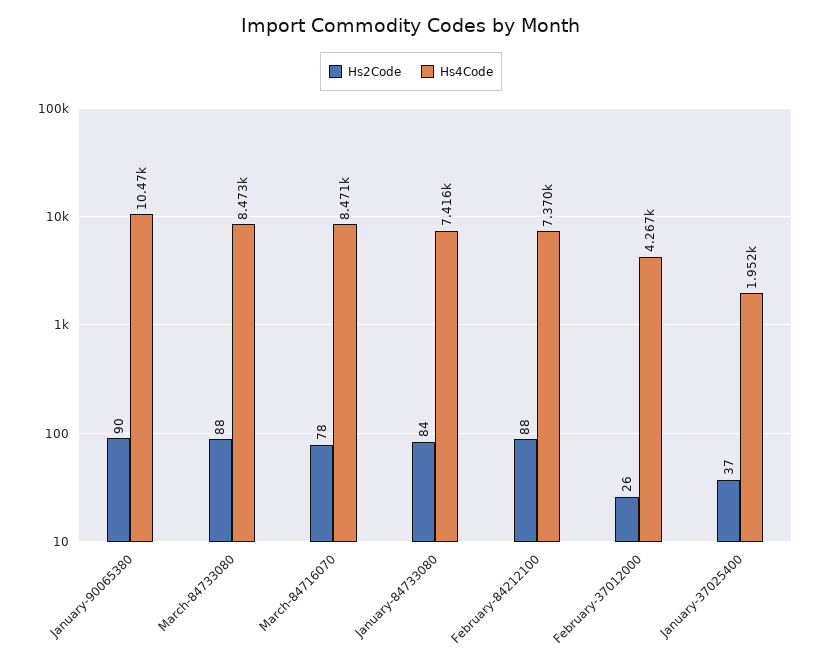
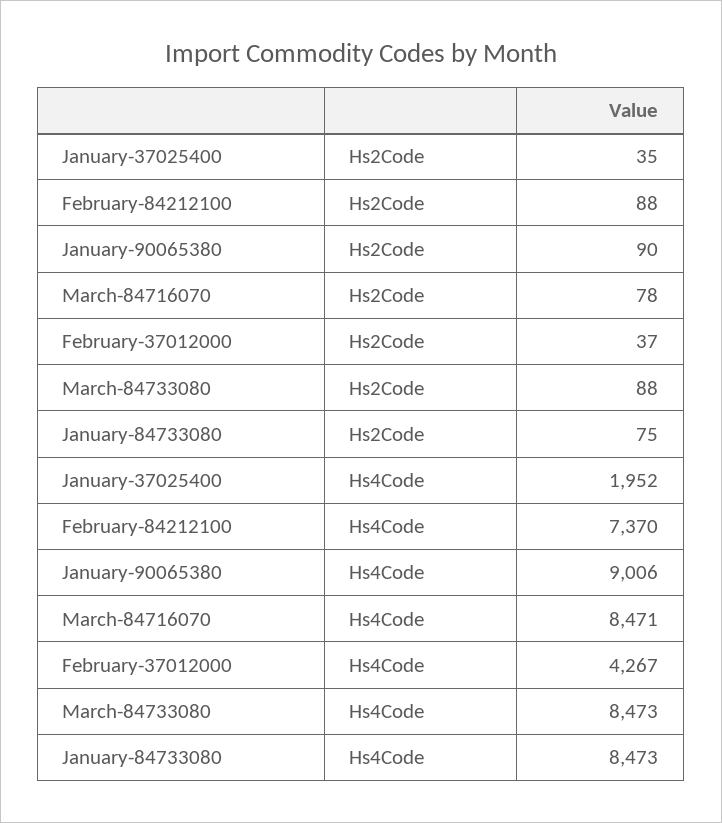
  {
    "Hs2Code": {
      "January-90065380": 90,
      "March-84733080": 88,
      "March-84716070": 78,
-     "January-84733080": 84,
+     "January-84733080": 75,
      "February-84212100": 88,
-     "February-37012000": 26,
+     "February-37012000": 37,
-     "January-37025400": 37
+     "January-37025400": 35
    },
    "Hs4Code": {
-     "January-90065380": 10470,
+     "January-90065380": 9006,
      "March-84733080": 8473,
      "March-84716070": 8471,
-     "January-84733080": 7416,
+     "January-84733080": 8473,
      "February-84212100": 7370,
      "February-37012000": 4267,
      "January-37025400": 1952
    }
  }

